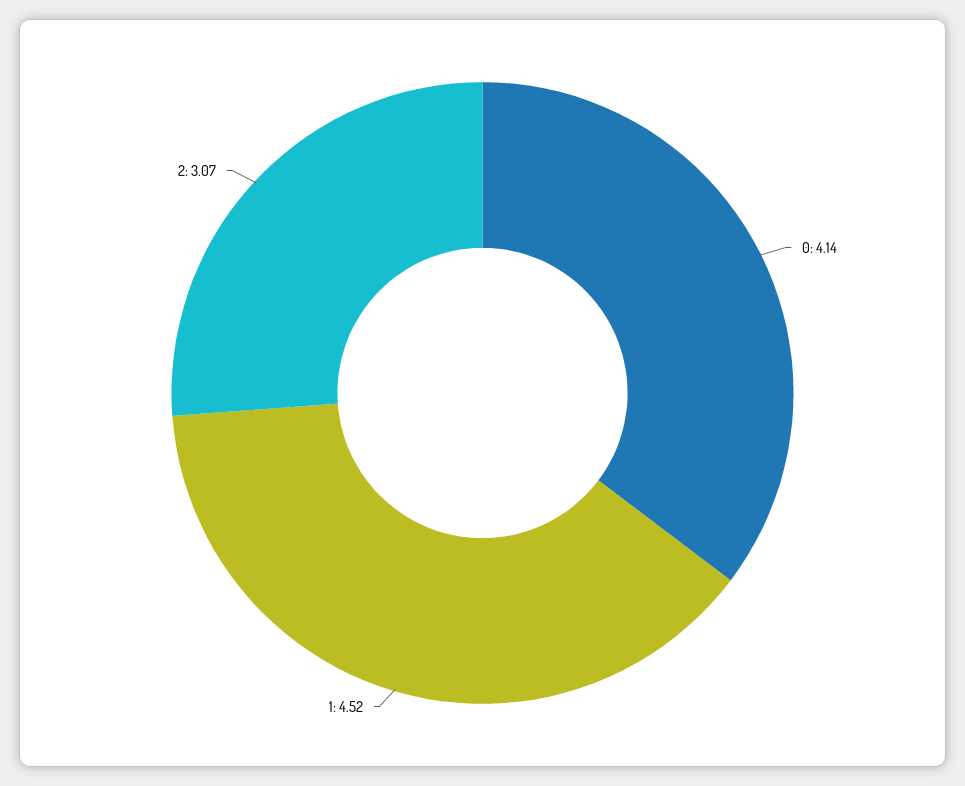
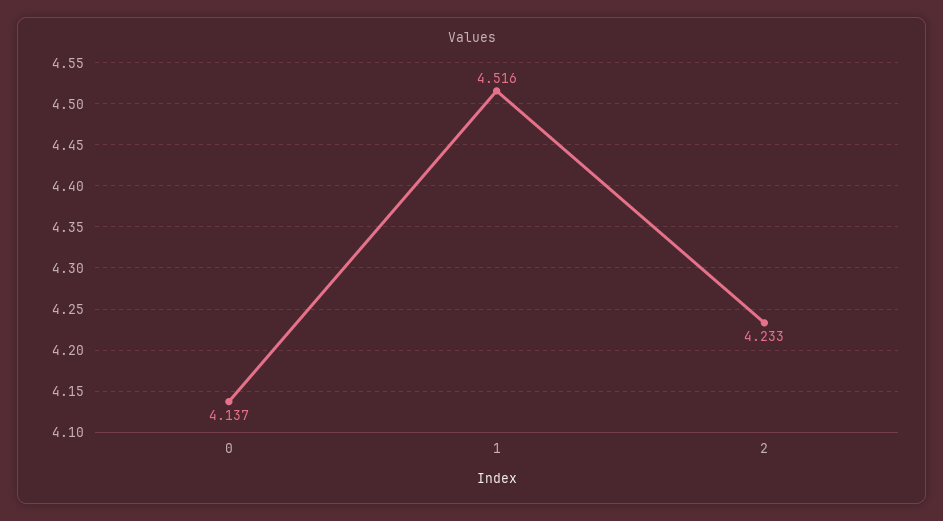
  {
    "0": 4.137,
    "1": 4.516,
-   "2": 3.07
+   "2": 4.233
  }

